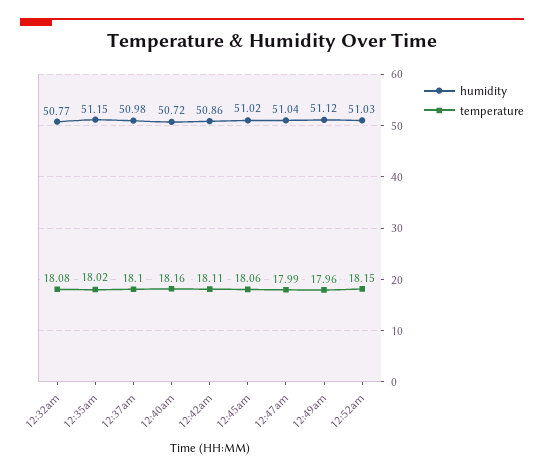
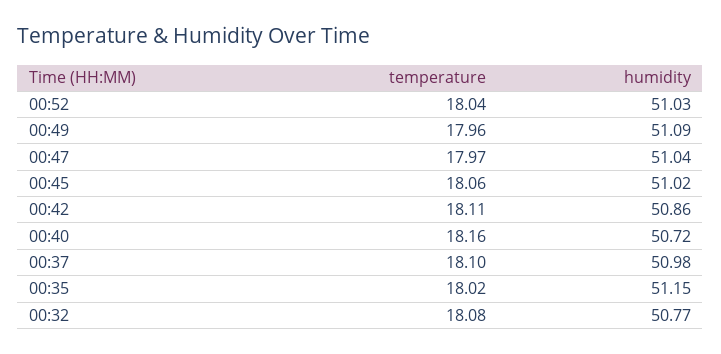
  {
    "humidity": {
      "12:32am": 50.77,
      "12:35am": 51.15,
      "12:37am": 50.98,
      "12:40am": 50.72,
      "12:42am": 50.86,
      "12:45am": 51.02,
      "12:47am": 51.04,
-     "12:49am": 51.12,
+     "12:49am": 51.09,
      "12:52am": 51.03
    },
    "temperature": {
      "12:32am": 18.08,
      "12:35am": 18.02,
      "12:37am": 18.1,
      "12:40am": 18.16,
      "12:42am": 18.11,
      "12:45am": 18.06,
-     "12:47am": 17.99,
+     "12:47am": 17.97,
      "12:49am": 17.96,
-     "12:52am": 18.15
+     "12:52am": 18.04
    }
  }

